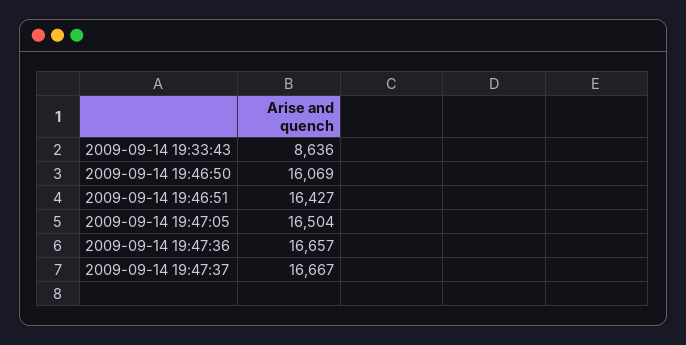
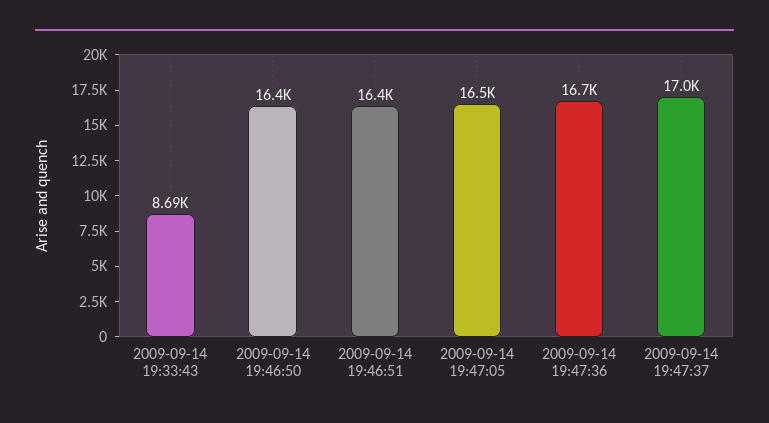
  {
-   "2009-09-14 19:33:43": 8636,
+   "2009-09-14 19:33:43": 8690,
-   "2009-09-14 19:46:50": 16069,
+   "2009-09-14 19:46:50": 16400,
    "2009-09-14 19:46:51": 16427,
    "2009-09-14 19:47:05": 16504,
    "2009-09-14 19:47:36": 16657,
-   "2009-09-14 19:47:37": 16667
+   "2009-09-14 19:47:37": 17000
  }

